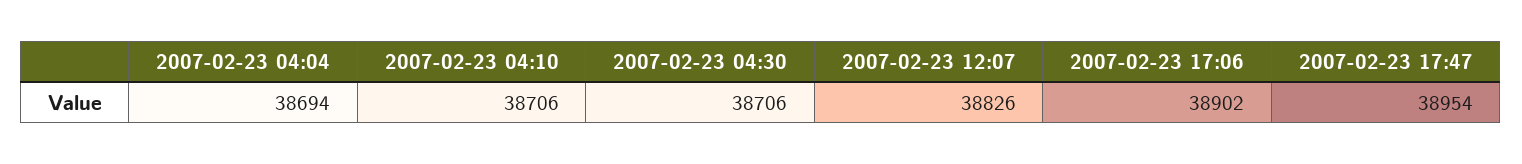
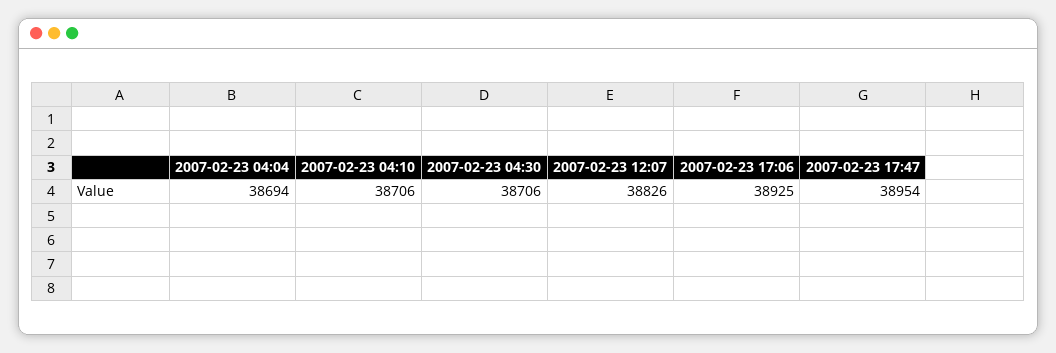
  {
    "2007-02-23 04:04": 38694,
    "2007-02-23 04:10": 38706,
    "2007-02-23 04:30": 38706,
    "2007-02-23 12:07": 38826,
-   "2007-02-23 17:06": 38902,
+   "2007-02-23 17:06": 38925,
    "2007-02-23 17:47": 38954
  }

